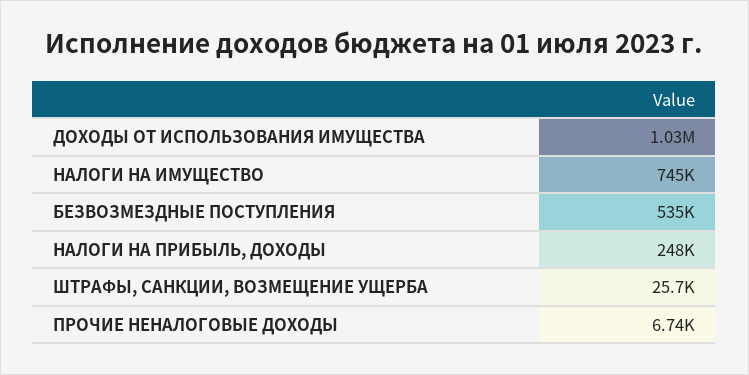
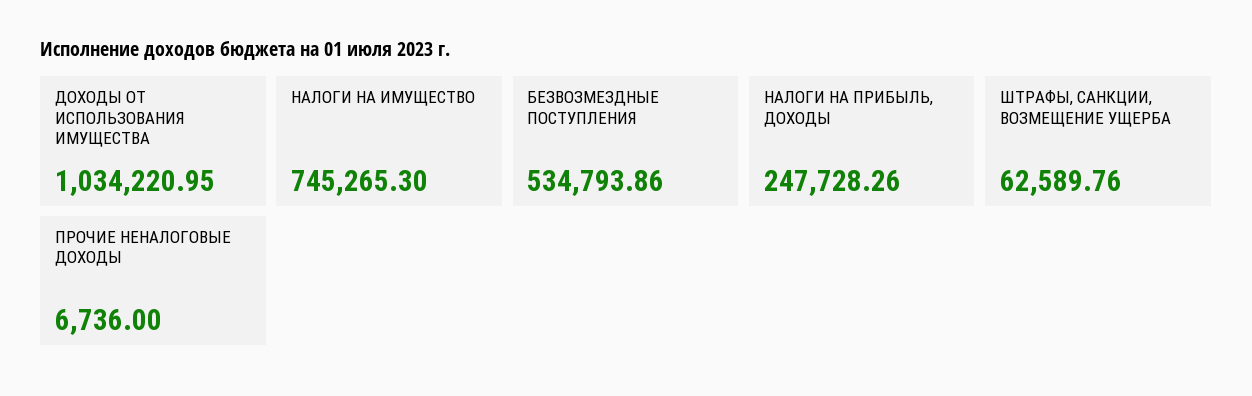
  {
    "ДОХОДЫ ОТ ИСПОЛЬЗОВАНИЯ ИМУЩЕСТВА": 1034220.95,
    "НАЛОГИ НА ИМУЩЕСТВО": 745265.3,
    "БЕЗВОЗМЕЗДНЫЕ ПОСТУПЛЕНИЯ": 534793.86,
    "НАЛОГИ НА ПРИБЫЛЬ, ДОХОДЫ": 247728.26,
-   "ШТРАФЫ, САНКЦИИ, ВОЗМЕЩЕНИЕ УЩЕРБА": 25700,
+   "ШТРАФЫ, САНКЦИИ, ВОЗМЕЩЕНИЕ УЩЕРБА": 62589.76,
    "ПРОЧИЕ НЕНАЛОГОВЫЕ ДОХОДЫ": 6736
  }

